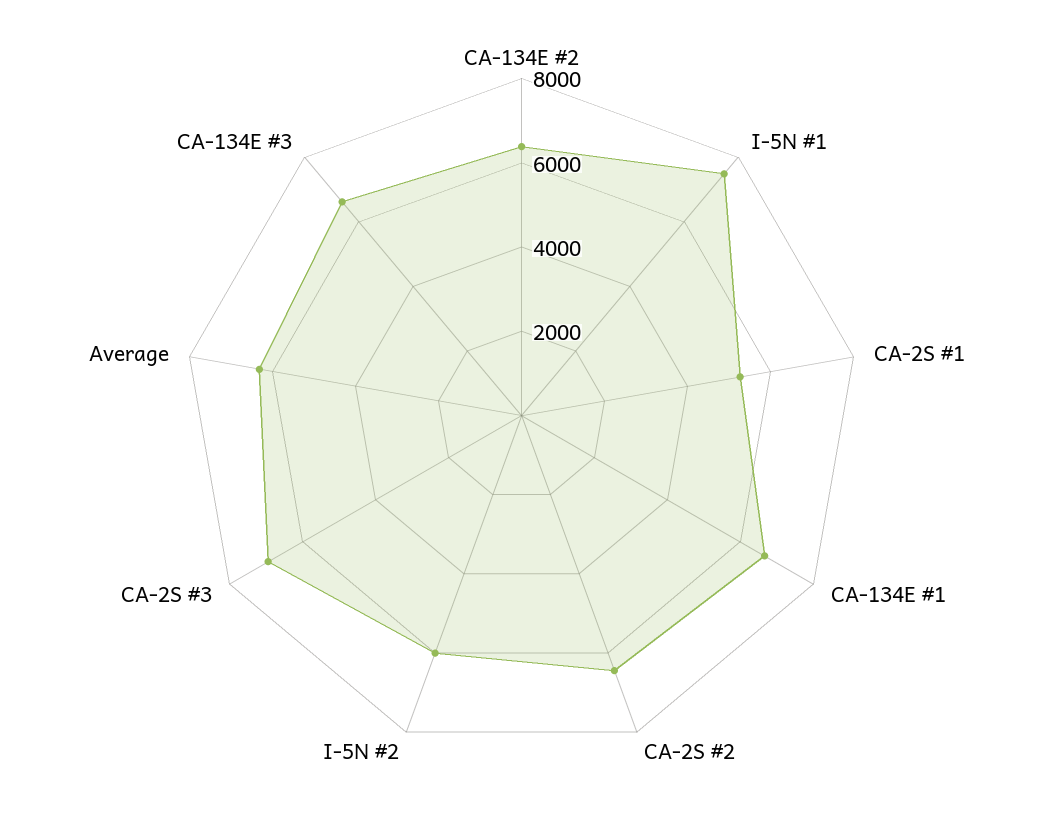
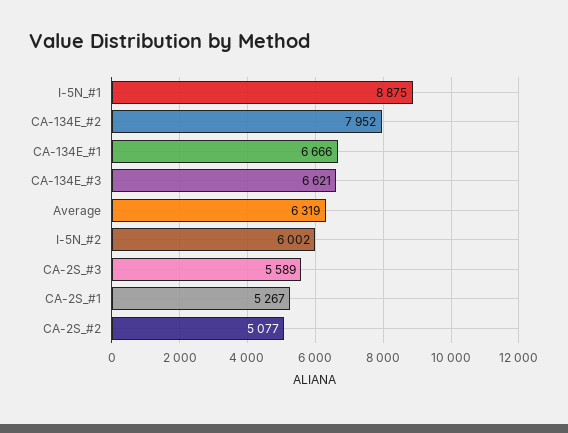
  {
-   "CA-134E #2": 6500,
+   "CA-134E #2": 7952,
-   "I-5N #1": 7500,
+   "I-5N #1": 8875,
    "CA-2S #1": 5267,
    "CA-134E #1": 6666,
-   "CA-2S #2": 6500,
+   "CA-2S #2": 5077,
    "I-5N #2": 6002,
-   "CA-2S #3": 7000,
+   "CA-2S #3": 5589,
    "Average": 6319,
    "CA-134E #3": 6621
  }

